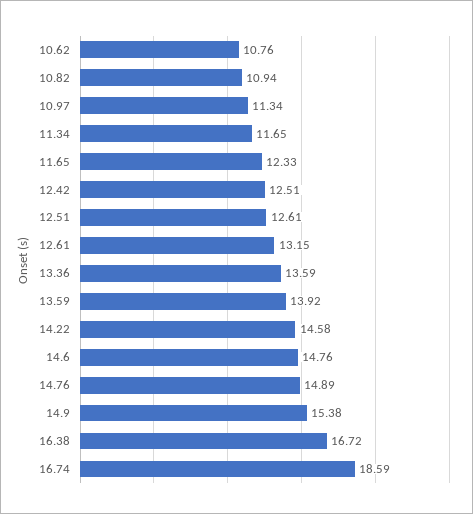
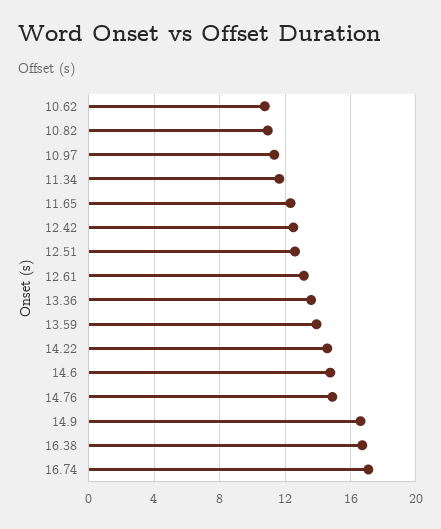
  {
    "10.62": 10.76,
    "10.82": 10.94,
    "10.97": 11.34,
    "11.34": 11.65,
    "11.65": 12.33,
    "12.42": 12.51,
    "12.51": 12.61,
    "12.61": 13.15,
    "13.36": 13.59,
    "13.59": 13.92,
    "14.22": 14.58,
    "14.6": 14.76,
    "14.76": 14.89,
-   "14.9": 15.38,
+   "14.9": 16.5,
    "16.38": 16.72,
-   "16.74": 18.59
+   "16.74": 17
  }

